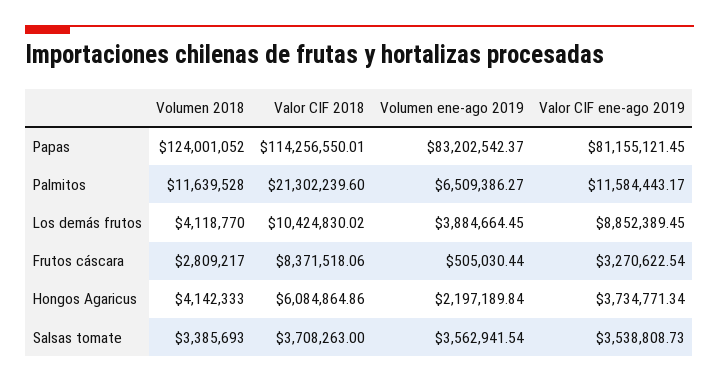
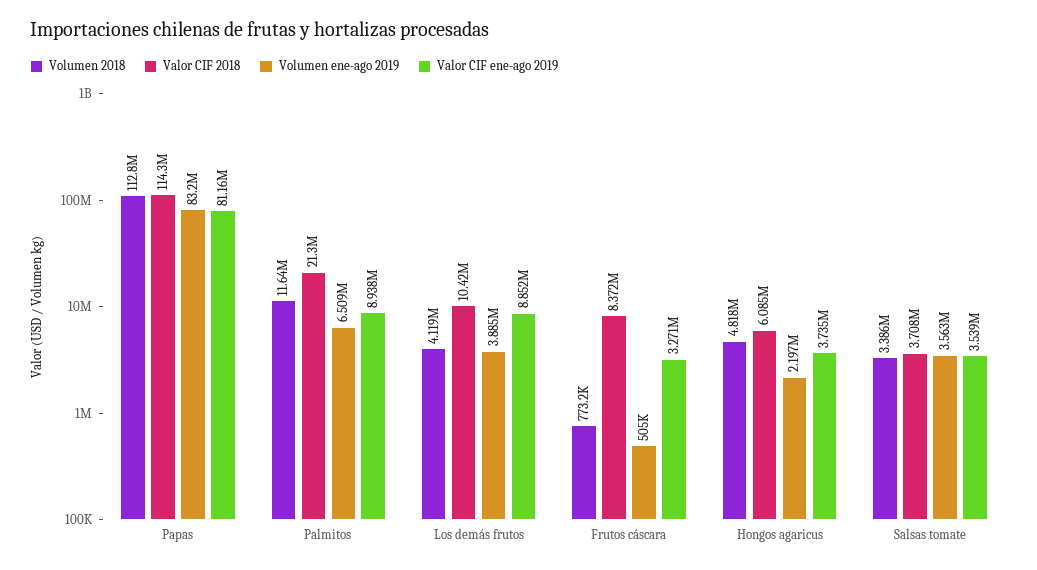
  {
    "Volumen 2018": {
-     "Papas": 124001052,
+     "Papas": 112800000,
      "Palmitos": 11639528,
      "Los demás frutos": 4118770,
-     "Frutos cáscara": 2809217,
+     "Frutos cáscara": 773200,
-     "Hongos Agaricus": 4142333,
+     "Hongos Agaricus": 4818000,
      "Salsas tomate": 3385693
    },
    "Valor CIF 2018": {
      "Papas": 114256550.01,
      "Palmitos": 21302239.6,
      "Los demás frutos": 10424830.02,
      "Frutos cáscara": 8371518.06,
      "Hongos Agaricus": 6084864.86,
      "Salsas tomate": 3708263
    },
    "Volumen ene-ago 2019": {
      "Papas": 83202542.37,
      "Palmitos": 6509386.27,
      "Los demás frutos": 3884664.45,
      "Frutos cáscara": 505030.44,
      "Hongos Agaricus": 2197189.84,
      "Salsas tomate": 3562941.54
    },
    "Valor CIF ene-ago 2019": {
      "Papas": 81155121.45,
-     "Palmitos": 11584443.17,
+     "Palmitos": 8938000,
      "Los demás frutos": 8852389.45,
      "Frutos cáscara": 3270622.54,
      "Hongos Agaricus": 3734771.34,
      "Salsas tomate": 3538808.73
    }
  }

